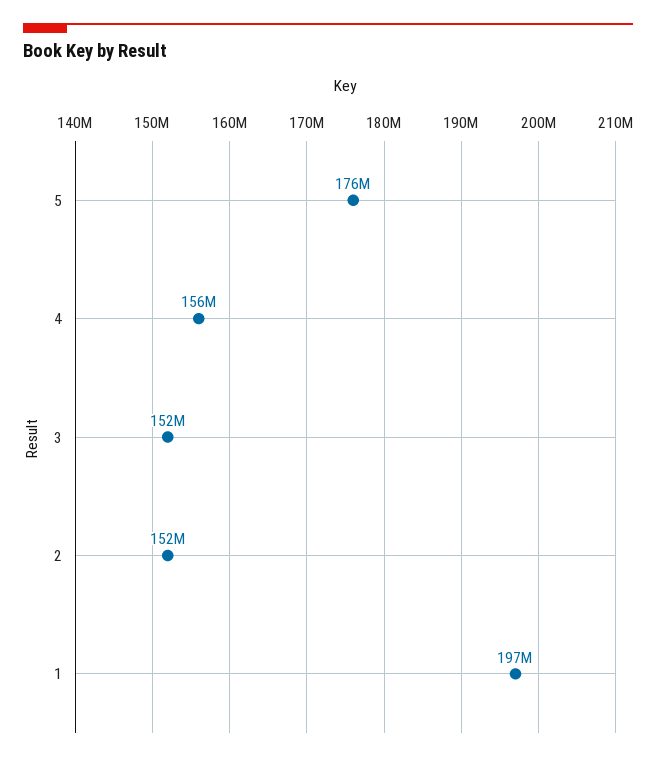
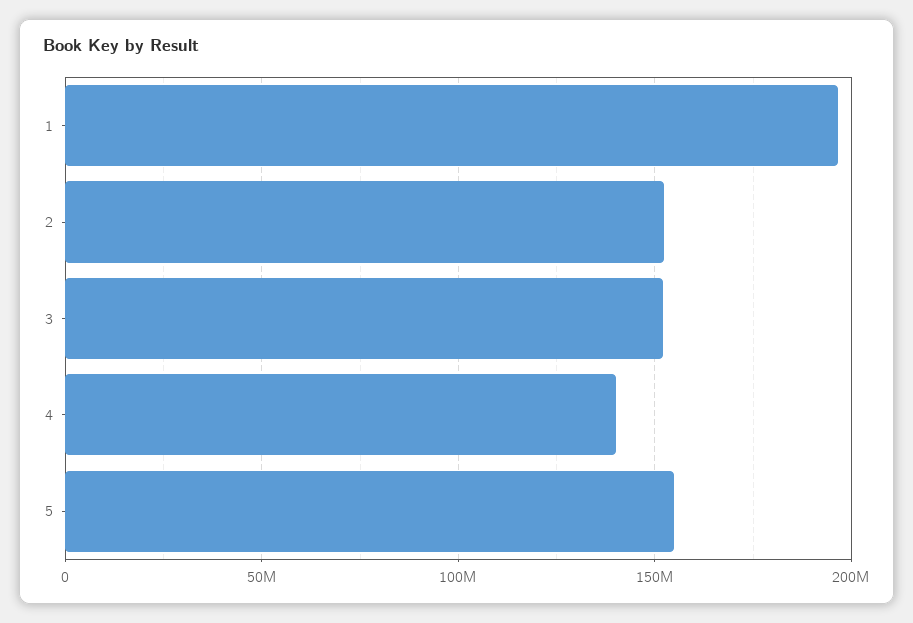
  {
-   "5": 176000000,
+   "5": 155000000,
-   "4": 156000000,
+   "4": 140000000,
    "3": 152000000,
    "2": 152000000,
    "1": 197000000
  }

